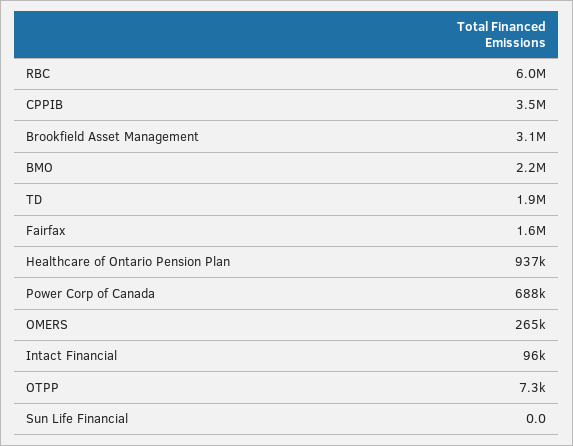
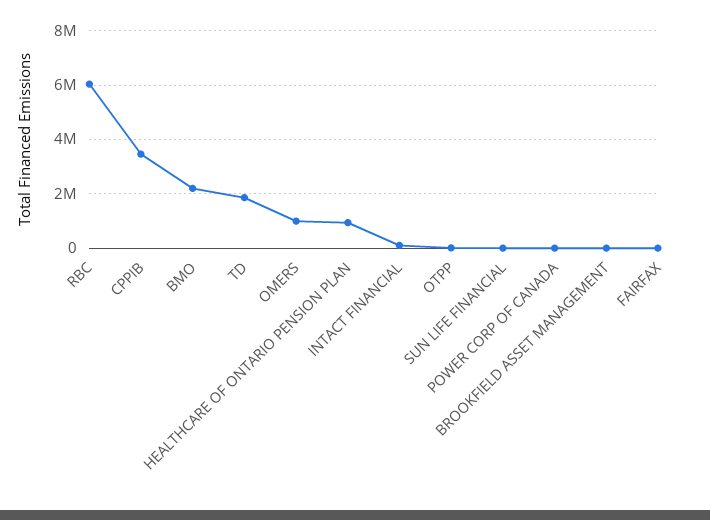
  {
    "RBC": 6000000,
    "CPPIB": 3500000,
-   "Brookfield Asset Management": 3100000,
+   "Brookfield Asset Management": 0,
    "BMO": 2200000,
    "TD": 1900000,
-   "Fairfax": 1600000,
+   "Fairfax": 0,
    "Healthcare of Ontario Pension Plan": 937000,
-   "Power Corp of Canada": 688000,
+   "Power Corp of Canada": 0,
-   "OMERS": 265000,
+   "OMERS": 1000000,
    "Intact Financial": 96000,
    "OTPP": 7300,
    "Sun Life Financial": 0
  }

